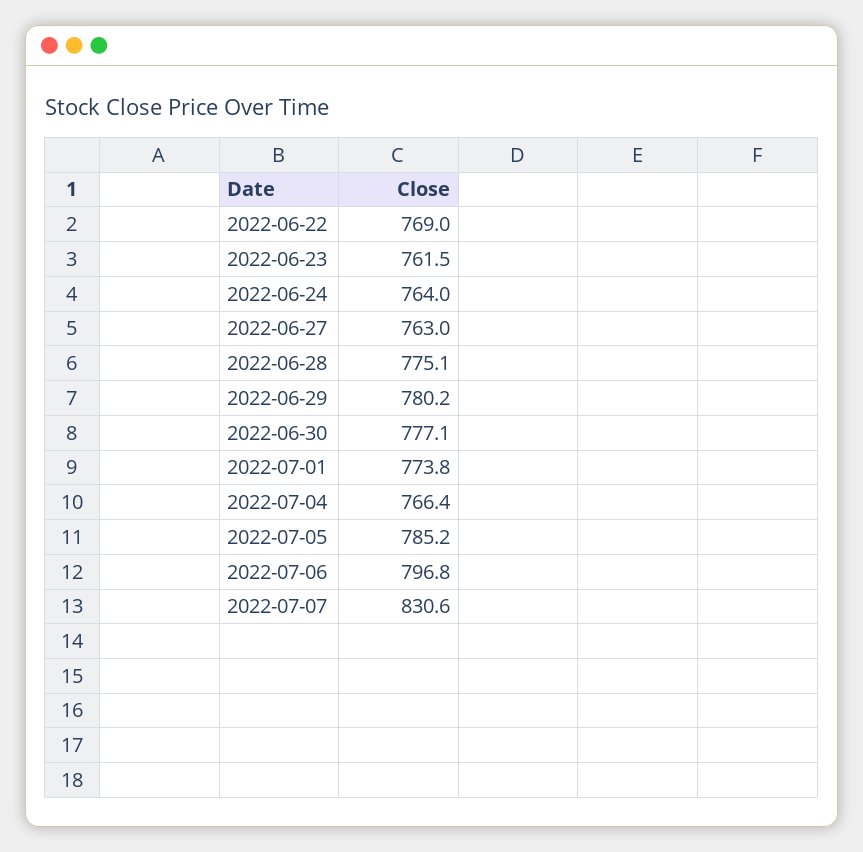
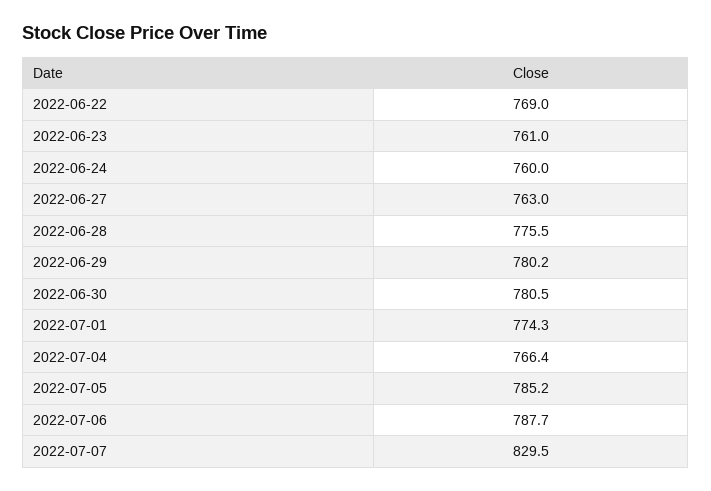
  {
    "2022-06-22": 769,
-   "2022-06-23": 761.5,
+   "2022-06-23": 761,
-   "2022-06-24": 764,
+   "2022-06-24": 760,
    "2022-06-27": 763,
-   "2022-06-28": 775.1,
+   "2022-06-28": 775.5,
    "2022-06-29": 780.2,
-   "2022-06-30": 777.1,
+   "2022-06-30": 780.5,
-   "2022-07-01": 773.8,
+   "2022-07-01": 774.3,
    "2022-07-04": 766.4,
    "2022-07-05": 785.2,
-   "2022-07-06": 796.8,
+   "2022-07-06": 787.7,
-   "2022-07-07": 830.6
+   "2022-07-07": 829.5
  }

